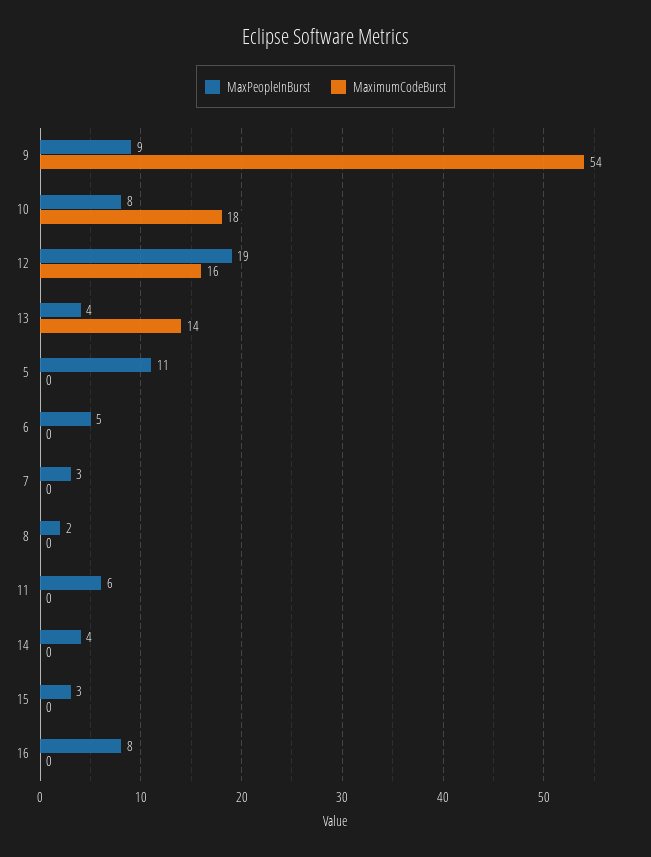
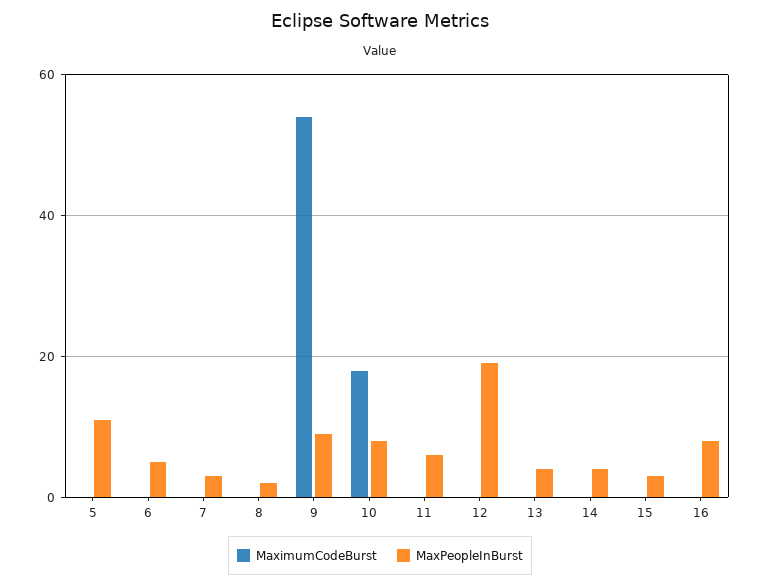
  {
    "MaxPeopleInBurst": {
      "9": 9,
      "10": 8,
      "12": 19,
      "13": 4,
      "5": 11,
      "6": 5,
      "7": 3,
      "8": 2,
      "11": 6,
      "14": 4,
      "15": 3,
      "16": 8
    },
    "MaximumCodeBurst": {
      "9": 54,
      "10": 18,
-     "12": 16,
+     "12": 0,
-     "13": 14,
+     "13": 0,
      "5": 0,
      "6": 0,
      "7": 0,
      "8": 0,
      "11": 0,
      "14": 0,
      "15": 0,
      "16": 0
    }
  }

